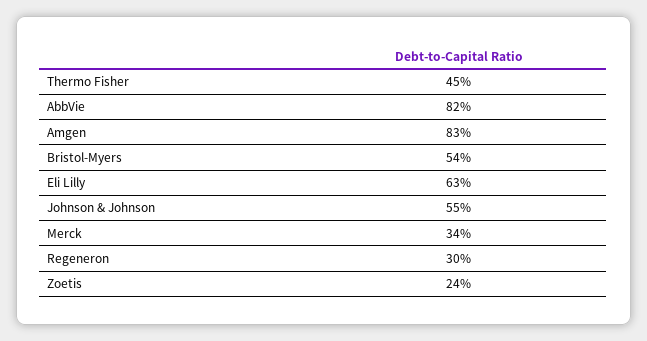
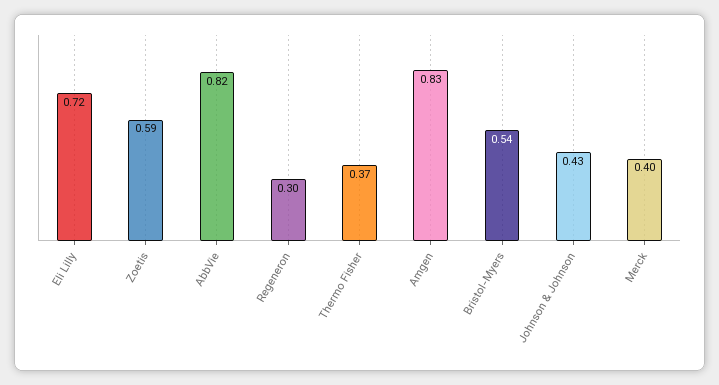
  {
-   "Thermo Fisher": 0.45,
+   "Thermo Fisher": 0.37,
    "AbbVie": 0.82,
    "Amgen": 0.83,
    "Bristol-Myers": 0.54,
-   "Eli Lilly": 0.63,
+   "Eli Lilly": 0.72,
-   "Johnson & Johnson": 0.55,
+   "Johnson & Johnson": 0.43,
-   "Merck": 0.34,
+   "Merck": 0.4,
    "Regeneron": 0.3,
-   "Zoetis": 0.24
+   "Zoetis": 0.59
  }

